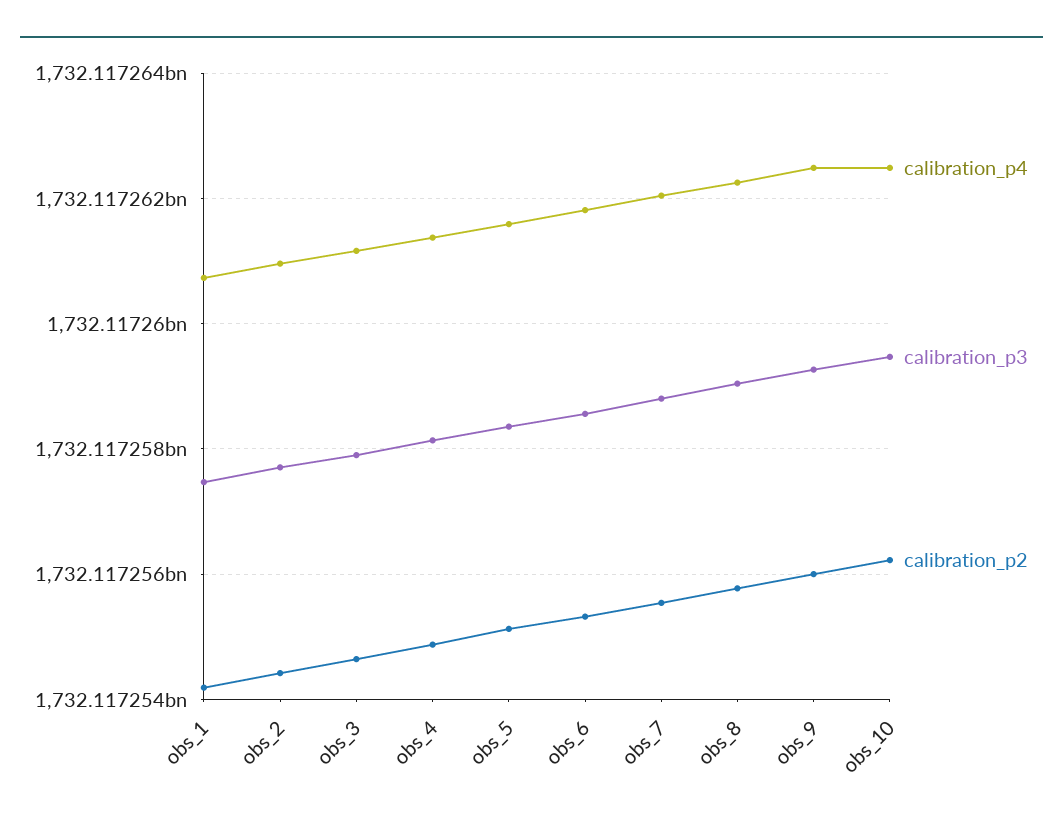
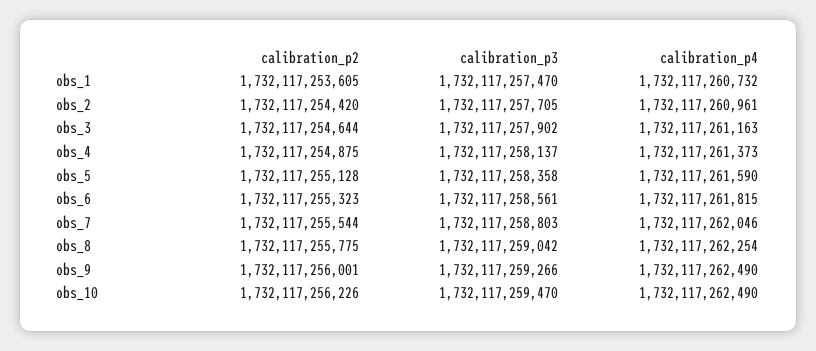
  {
    "calibration_p4": {
      "obs_1": 1732117260732,
      "obs_2": 1732117260961,
      "obs_3": 1732117261163,
      "obs_4": 1732117261373,
      "obs_5": 1732117261590,
      "obs_6": 1732117261815,
      "obs_7": 1732117262046,
      "obs_8": 1732117262254,
      "obs_9": 1732117262490,
      "obs_10": 1732117262490
    },
    "calibration_p3": {
      "obs_1": 1732117257470,
      "obs_2": 1732117257705,
      "obs_3": 1732117257902,
      "obs_4": 1732117258137,
      "obs_5": 1732117258358,
      "obs_6": 1732117258561,
      "obs_7": 1732117258803,
      "obs_8": 1732117259042,
      "obs_9": 1732117259266,
      "obs_10": 1732117259470
    },
    "calibration_p2": {
-     "obs_1": 1732117254200,
+     "obs_1": 1732117253605,
      "obs_2": 1732117254420,
      "obs_3": 1732117254644,
      "obs_4": 1732117254875,
      "obs_5": 1732117255128,
      "obs_6": 1732117255323,
      "obs_7": 1732117255544,
      "obs_8": 1732117255775,
      "obs_9": 1732117256001,
      "obs_10": 1732117256226
    }
  }

